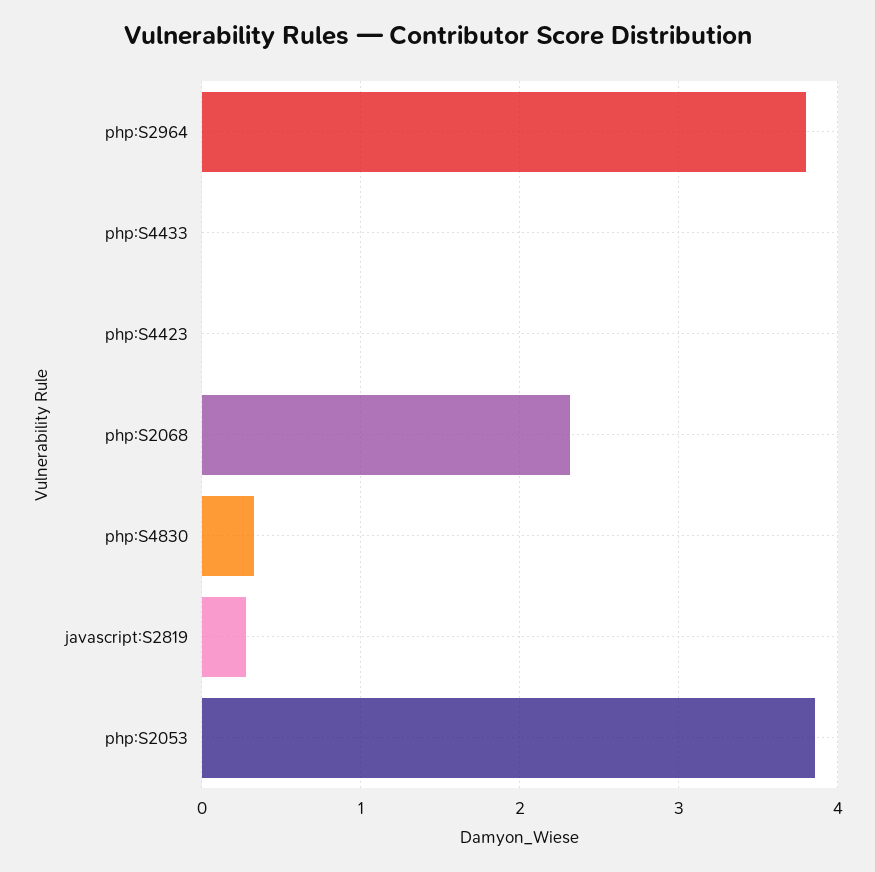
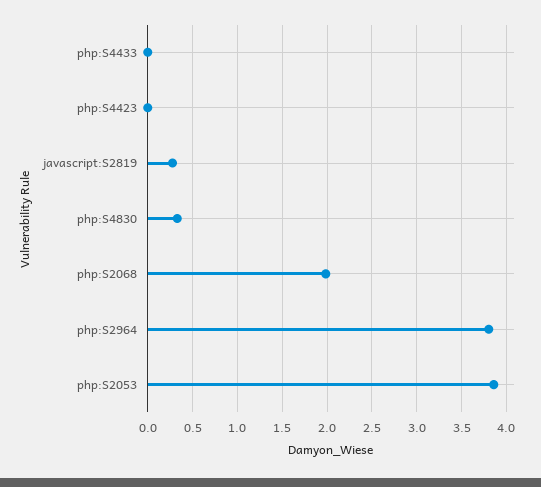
  {
    "php:S2964": 3.8,
    "php:S4433": 0,
    "php:S4423": 0,
-   "php:S2068": 2.3,
+   "php:S2068": 2,
    "php:S4830": 0.3,
    "javascript:S2819": 0.3,
    "php:S2053": 3.9
  }

